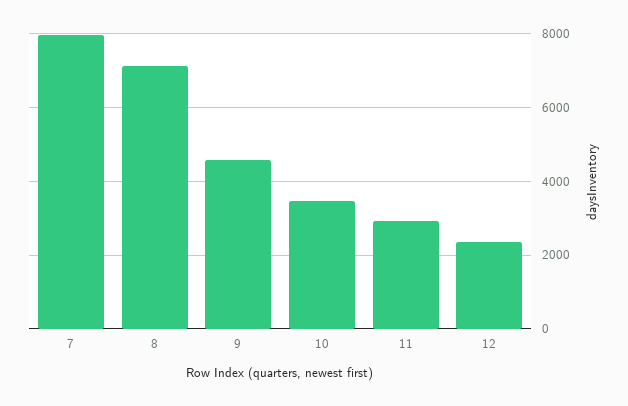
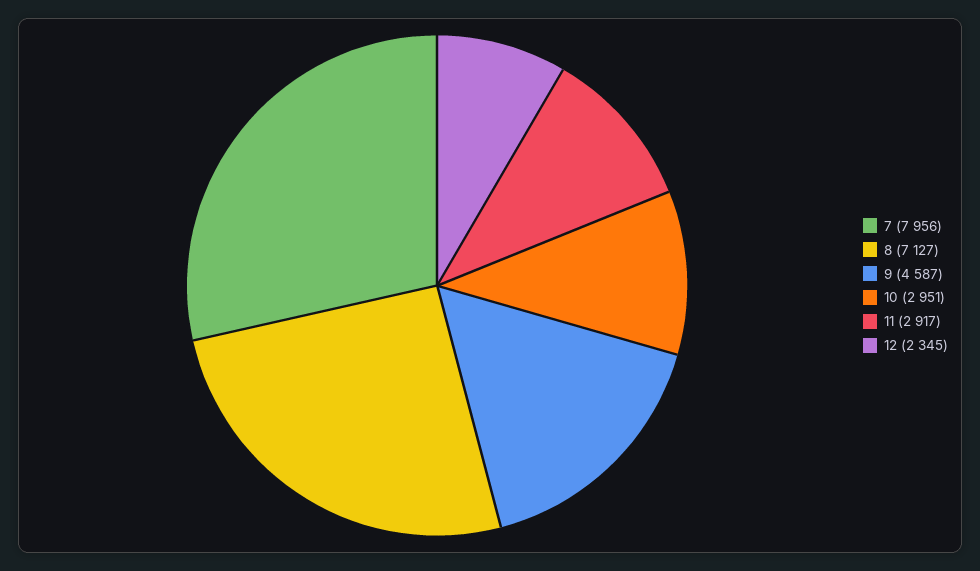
  {
    "7": 7956,
    "8": 7127,
    "9": 4587,
-   "10": 3400,
+   "10": 2951,
    "11": 2917,
    "12": 2345
  }

